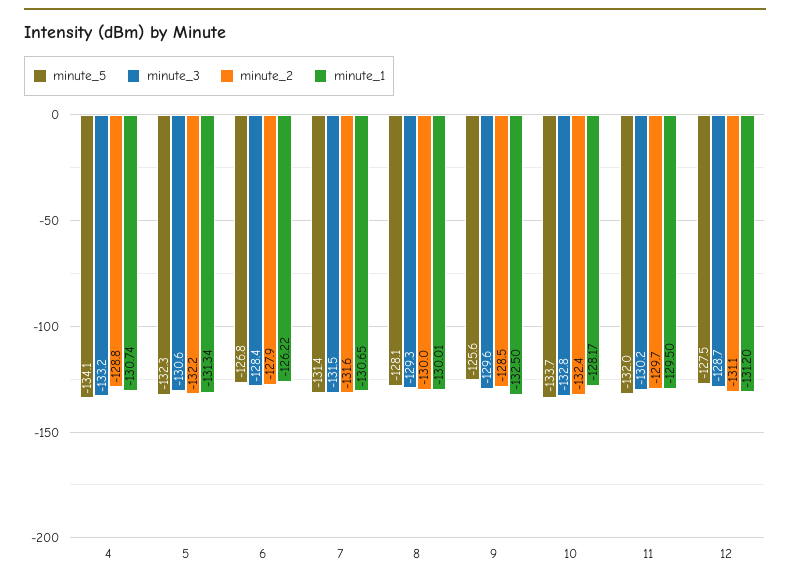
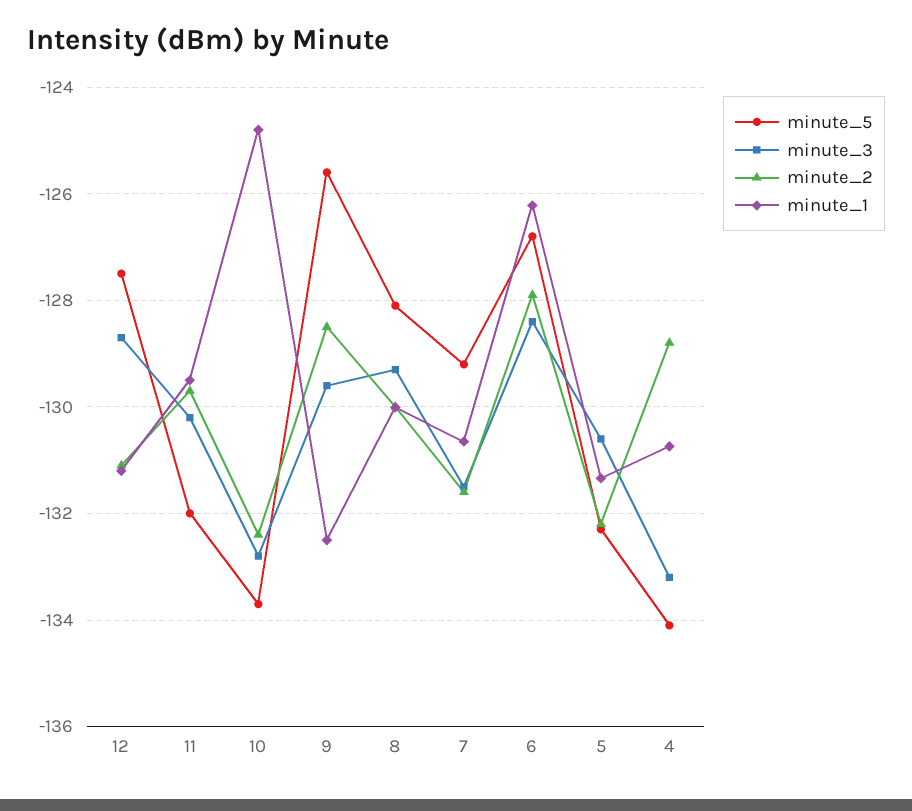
  {
    "minute_5": {
      "4": -134.1,
      "5": -132.3,
      "6": -126.8,
-     "7": -131.4,
+     "7": -129.2,
      "8": -128.1,
      "9": -125.6,
      "10": -133.7,
      "11": -132,
      "12": -127.5
    },
    "minute_3": {
      "4": -133.2,
      "5": -130.6,
      "6": -128.4,
      "7": -131.5,
      "8": -129.3,
      "9": -129.6,
      "10": -132.8,
      "11": -130.2,
      "12": -128.7
    },
    "minute_2": {
      "4": -128.8,
      "5": -132.2,
      "6": -127.9,
      "7": -131.6,
      "8": -130,
      "9": -128.5,
      "10": -132.4,
      "11": -129.7,
      "12": -131.1
    },
    "minute_1": {
      "4": -130.74,
      "5": -131.34,
      "6": -126.22,
      "7": -130.65,
      "8": -130.01,
      "9": -132.5,
-     "10": -128.17,
+     "10": -124.8,
      "11": -129.5,
      "12": -131.2
    }
  }

